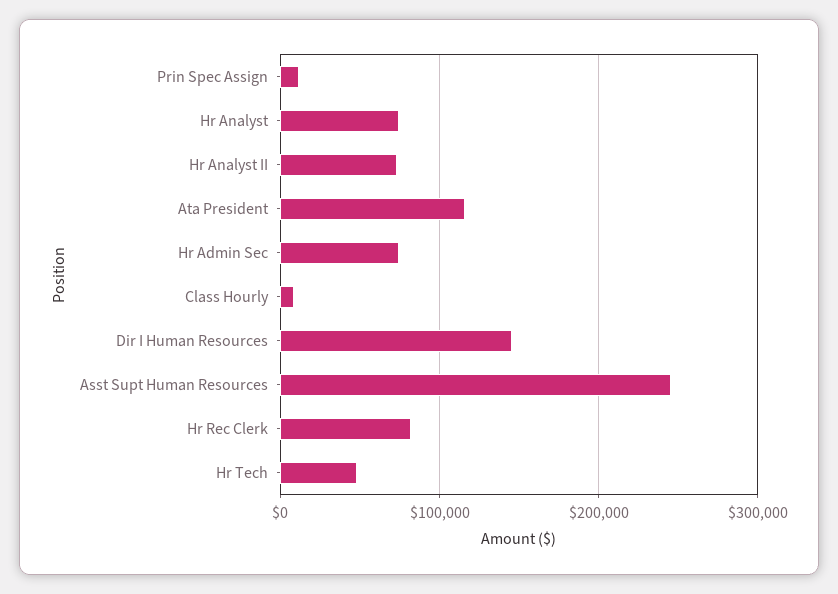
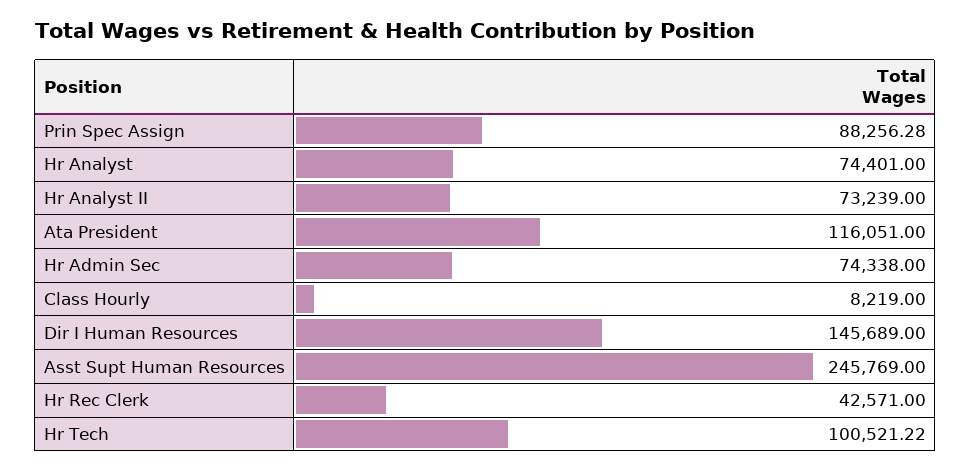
  {
-   "Prin Spec Assign": 10000,
+   "Prin Spec Assign": 88256.28,
    "Hr Analyst": 74401,
    "Hr Analyst II": 73239,
    "Ata President": 116051,
    "Hr Admin Sec": 74338,
    "Class Hourly": 8219,
    "Dir I Human Resources": 145689,
    "Asst Supt Human Resources": 245769,
-   "Hr Rec Clerk": 80000,
+   "Hr Rec Clerk": 42571,
-   "Hr Tech": 50000
+   "Hr Tech": 100521.22
  }

